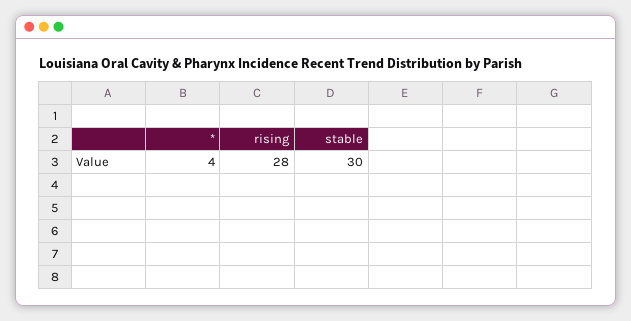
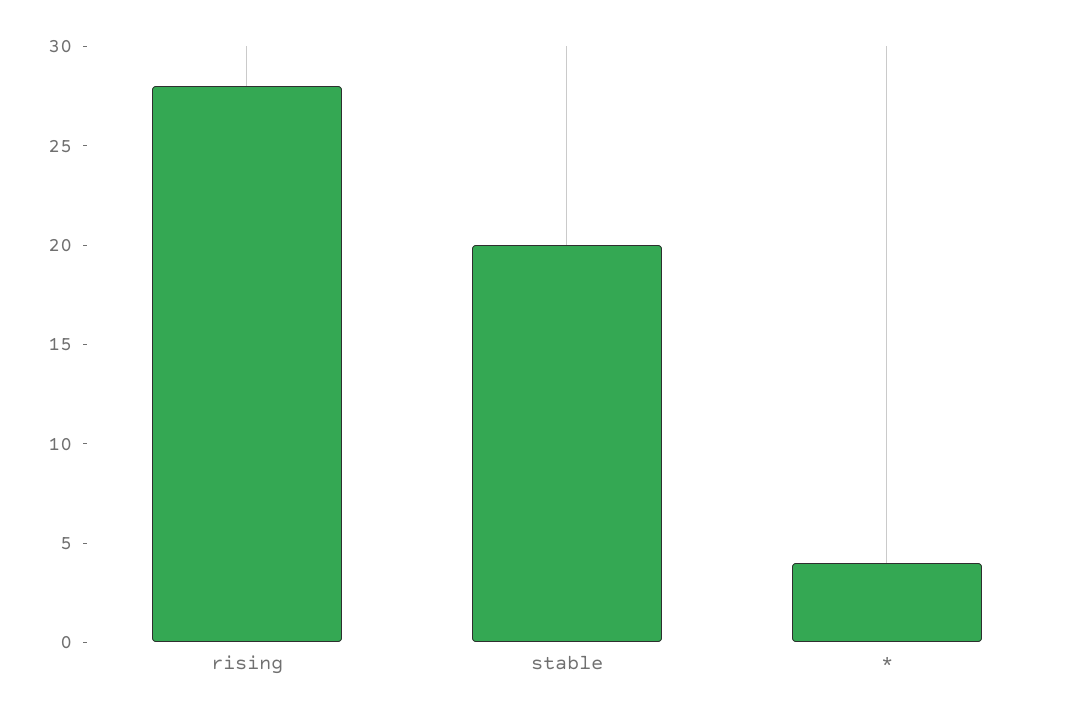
  {
    "*": 4,
    "rising": 28,
-   "stable": 30
+   "stable": 20
  }

